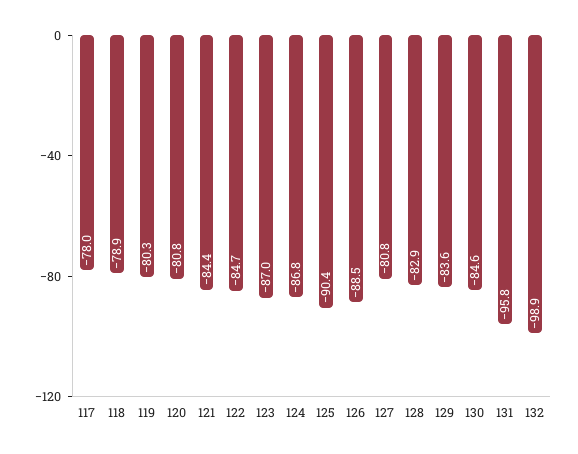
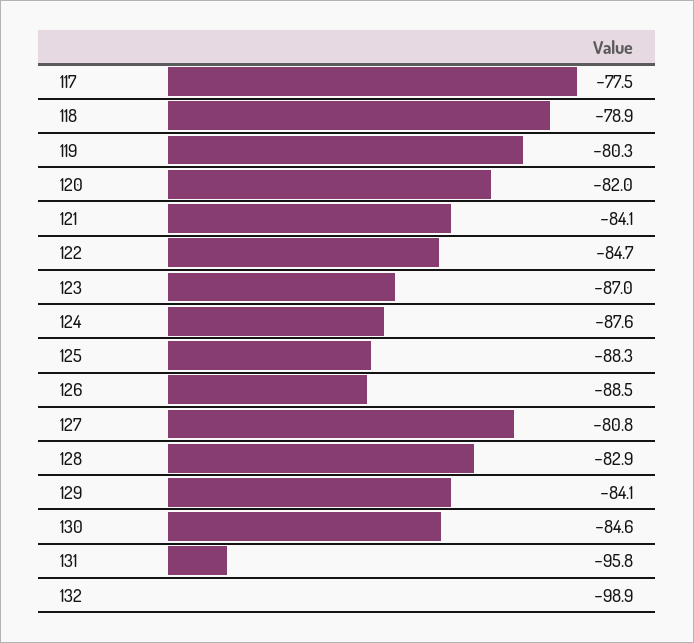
  {
-   "117": -78,
+   "117": -77.5,
    "118": -78.9,
    "119": -80.3,
-   "120": -80.8,
+   "120": -82,
-   "121": -84.4,
+   "121": -84.1,
    "122": -84.7,
    "123": -87,
-   "124": -86.8,
+   "124": -87.6,
-   "125": -90.4,
+   "125": -88.3,
    "126": -88.5,
    "127": -80.8,
    "128": -82.9,
-   "129": -83.6,
+   "129": -84.1,
    "130": -84.6,
    "131": -95.8,
    "132": -98.9
  }

